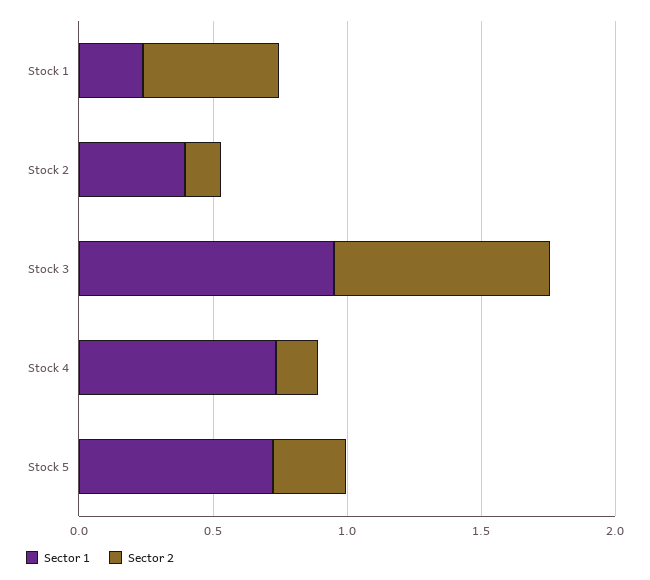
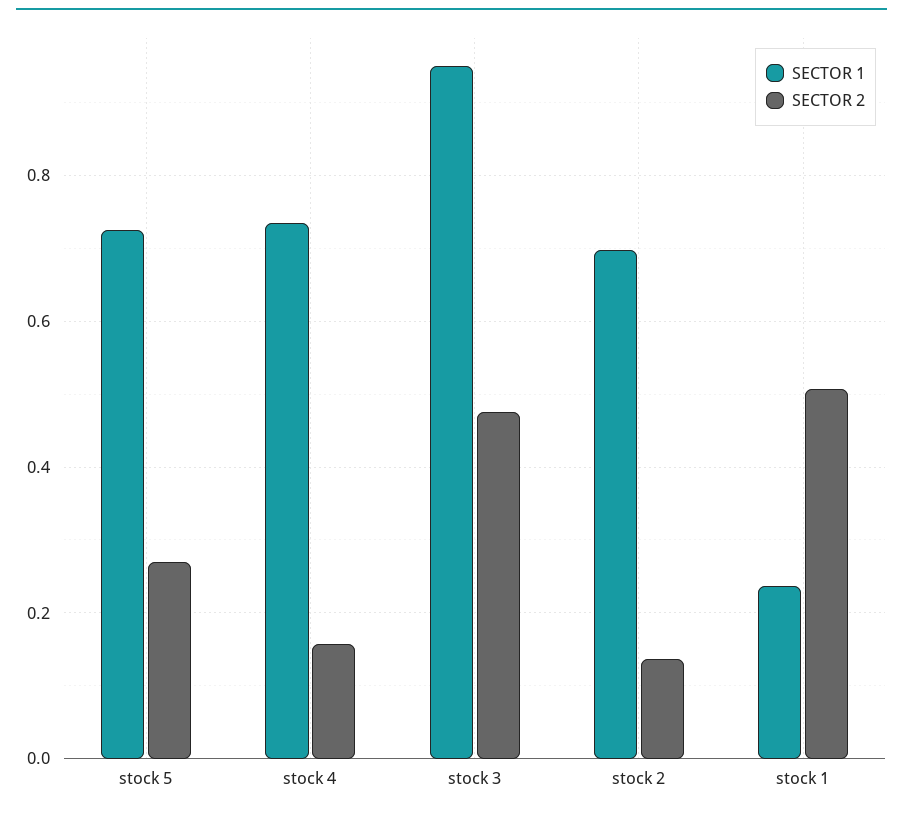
  {
    "Sector 1": {
      "Stock 1": 0.24,
-     "Stock 2": 0.4,
+     "Stock 2": 0.7,
      "Stock 3": 0.96,
      "Stock 4": 0.74,
      "Stock 5": 0.72
    },
    "Sector 2": {
      "Stock 1": 0.5,
      "Stock 2": 0.14,
-     "Stock 3": 0.8,
+     "Stock 3": 0.48,
      "Stock 4": 0.16,
      "Stock 5": 0.28
    }
  }

